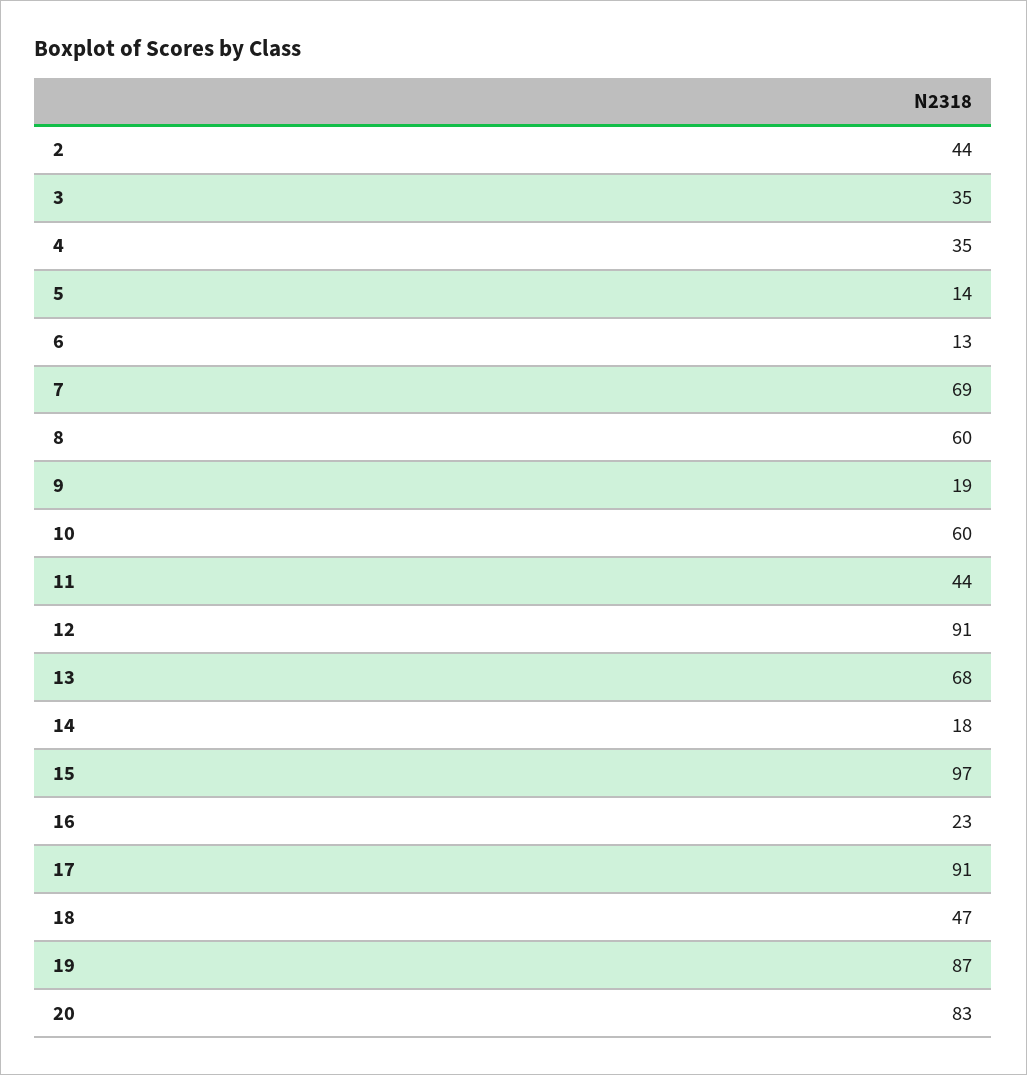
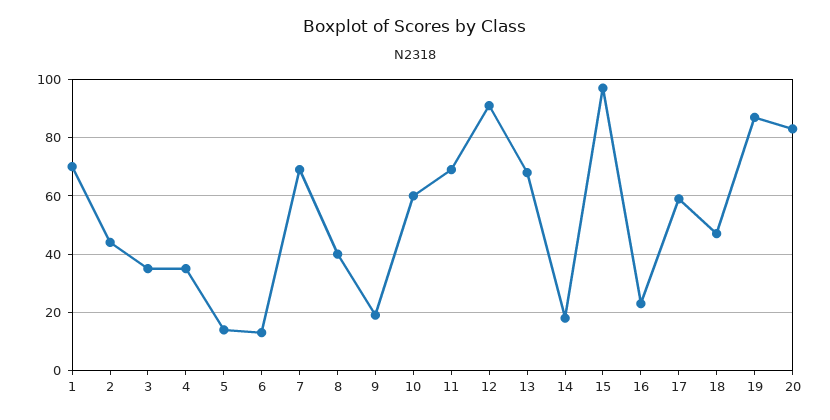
  {
    "2": 44,
    "3": 35,
    "4": 35,
    "5": 14,
    "6": 13,
    "7": 69,
-   "8": 60,
+   "8": 40,
    "9": 19,
    "10": 60,
-   "11": 44,
+   "11": 70,
    "12": 91,
    "13": 68,
    "14": 18,
    "15": 97,
    "16": 23,
-   "17": 91,
+   "17": 60,
    "18": 47,
    "19": 87,
-   "20": 83
+   "20": 83,
+   "1": 70
  }

